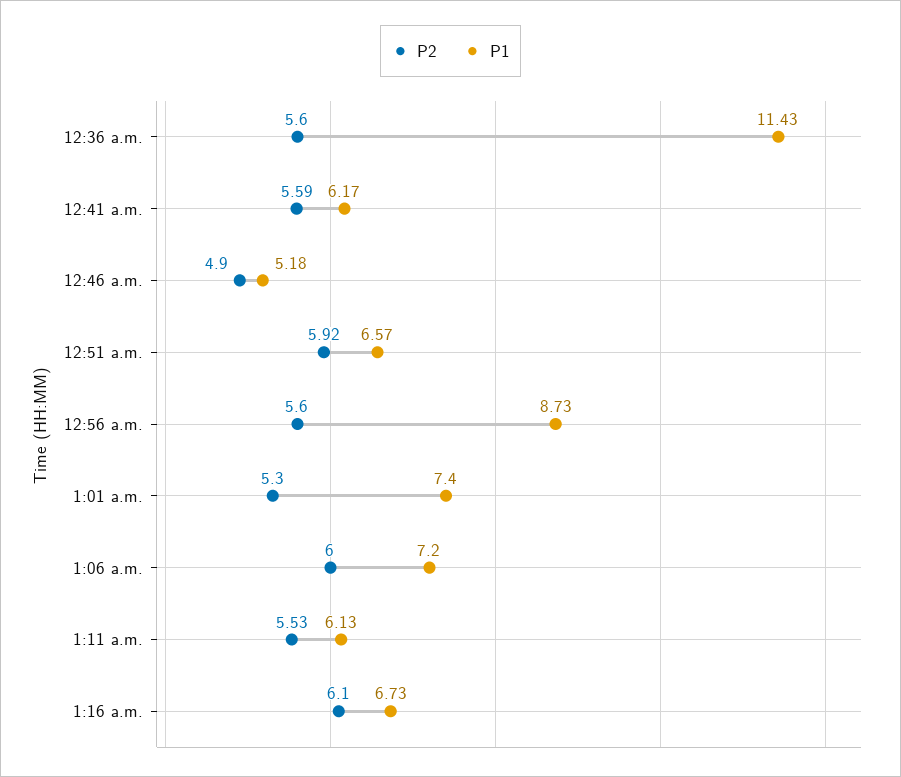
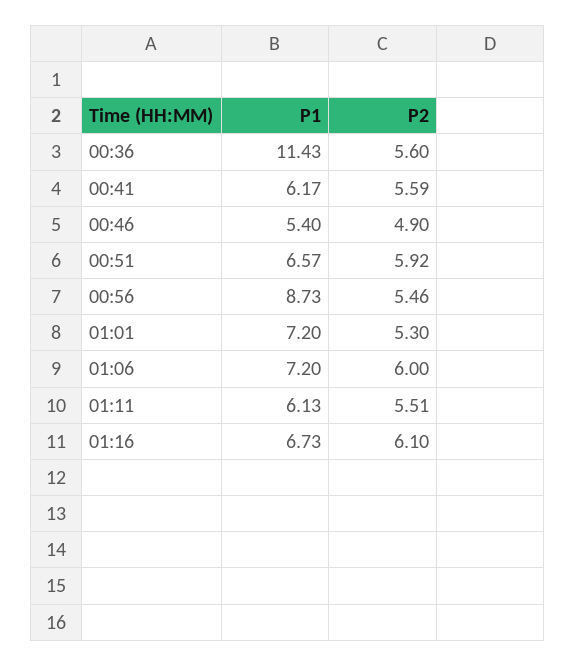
  {
    "P2": {
      "12:36 a.m.": 5.6,
      "12:41 a.m.": 5.59,
      "12:46 a.m.": 4.9,
      "12:51 a.m.": 5.92,
-     "12:56 a.m.": 5.6,
+     "12:56 a.m.": 5.46,
      "1:01 a.m.": 5.3,
      "1:06 a.m.": 6,
-     "1:11 a.m.": 5.53,
+     "1:11 a.m.": 5.51,
      "1:16 a.m.": 6.1
    },
    "P1": {
      "12:36 a.m.": 11.43,
      "12:41 a.m.": 6.17,
-     "12:46 a.m.": 5.18,
+     "12:46 a.m.": 5.4,
      "12:51 a.m.": 6.57,
      "12:56 a.m.": 8.73,
-     "1:01 a.m.": 7.4,
+     "1:01 a.m.": 7.2,
      "1:06 a.m.": 7.2,
      "1:11 a.m.": 6.13,
      "1:16 a.m.": 6.73
    }
  }

